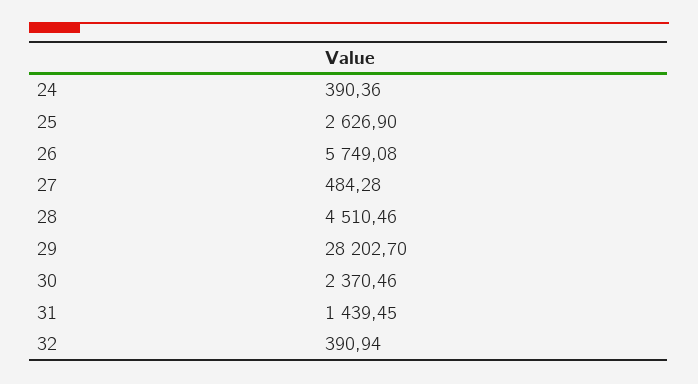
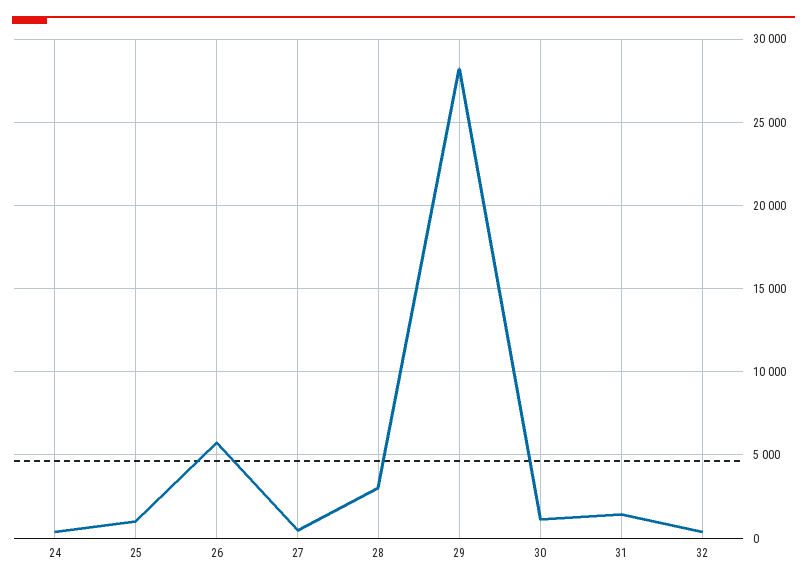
  {
    "24": 390.36,
-   "25": 2626.9,
+   "25": 1000,
    "26": 5749.08,
    "27": 484.28,
-   "28": 4510.46,
+   "28": 3000,
    "29": 28202.7,
-   "30": 2370.46,
+   "30": 1000,
    "31": 1439.45,
    "32": 390.94
  }

